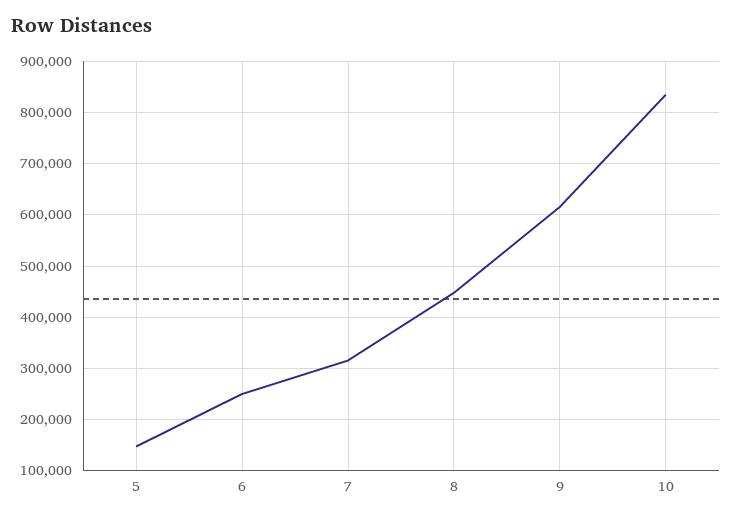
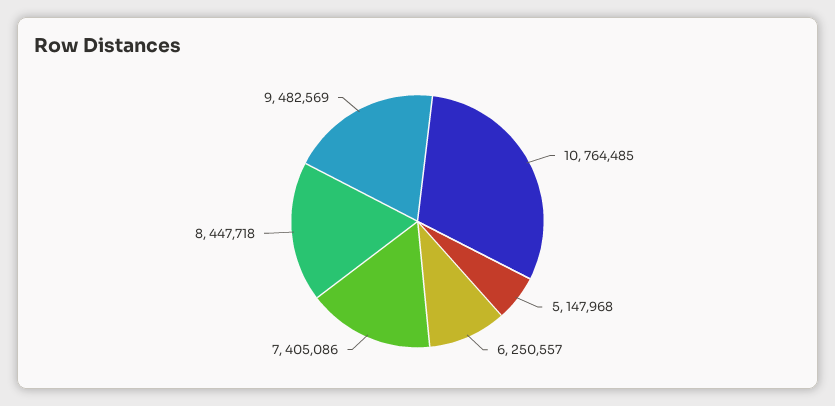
  {
    "5": 147968,
    "6": 250557,
-   "7": 320000,
+   "7": 405086,
    "8": 447718,
-   "9": 620000,
+   "9": 482569,
-   "10": 840000
+   "10": 764485
  }

